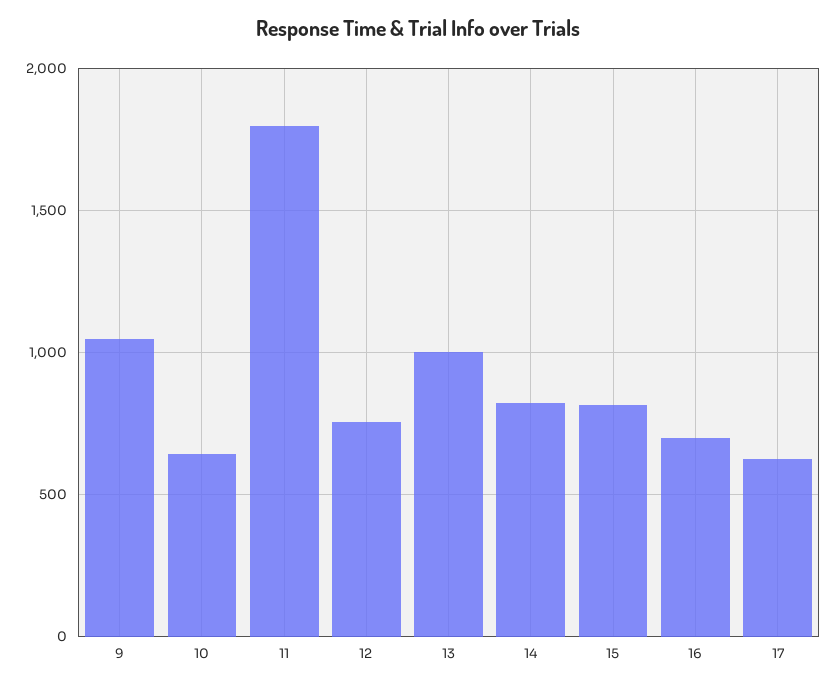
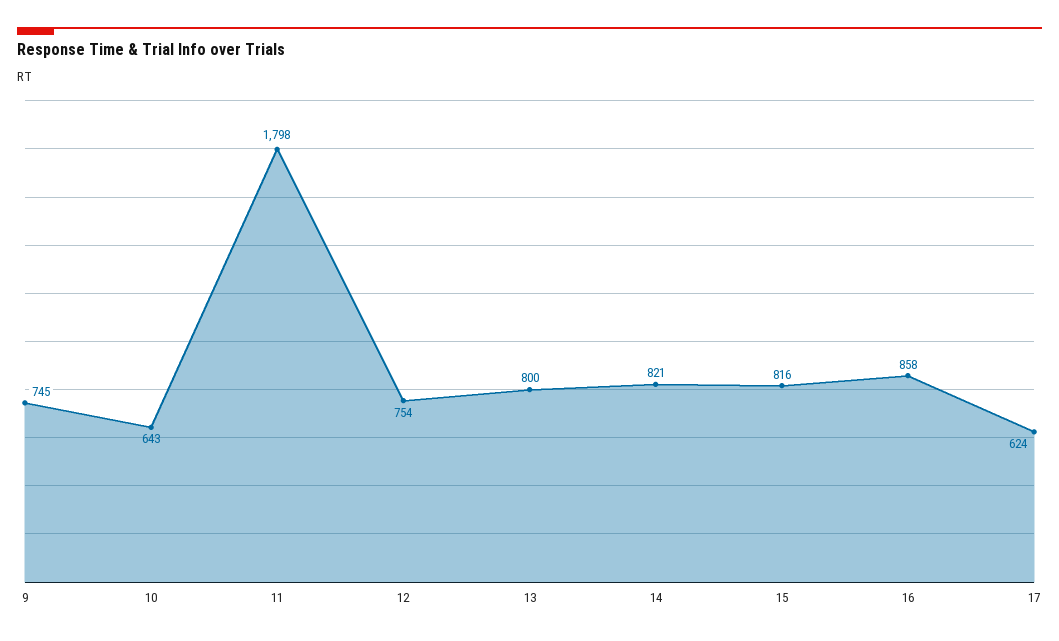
  {
-   "9": 1050,
+   "9": 745,
    "10": 643,
    "11": 1798,
    "12": 754,
-   "13": 1000,
+   "13": 800,
    "14": 821,
    "15": 816,
-   "16": 700,
+   "16": 858,
    "17": 624
  }

